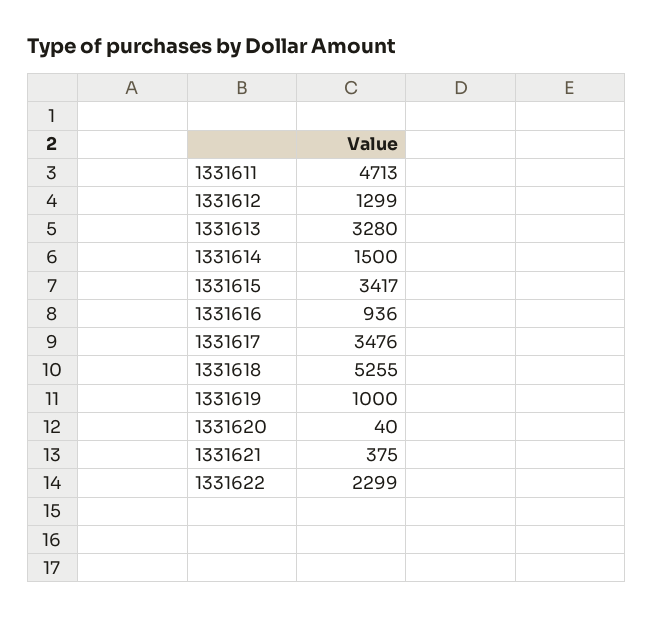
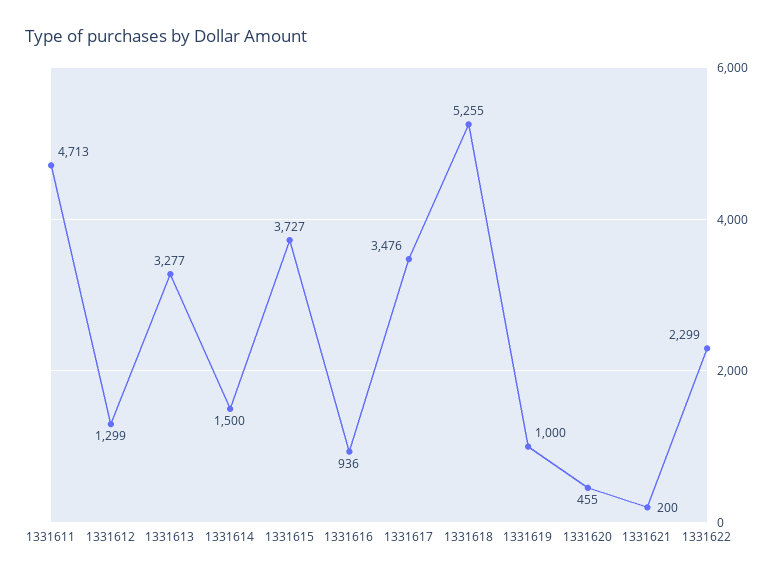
  {
    "1331611": 4713,
    "1331612": 1299,
-   "1331613": 3280,
+   "1331613": 3277,
    "1331614": 1500,
-   "1331615": 3417,
+   "1331615": 3727,
    "1331616": 936,
    "1331617": 3476,
    "1331618": 5255,
    "1331619": 1000,
-   "1331620": 40,
+   "1331620": 455,
-   "1331621": 375,
+   "1331621": 200,
    "1331622": 2299
  }

